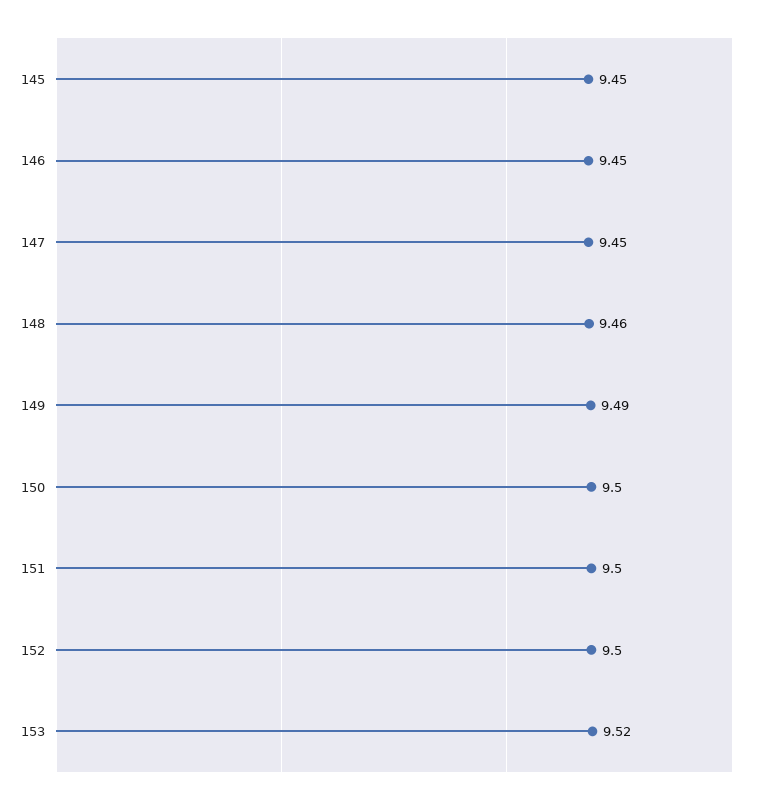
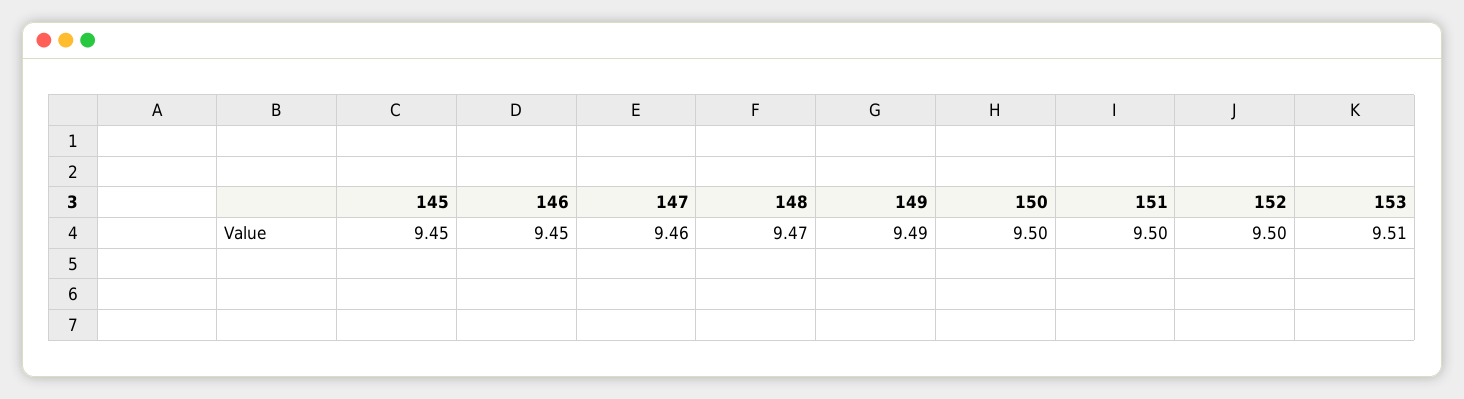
  {
    "145": 9.45,
    "146": 9.45,
-   "147": 9.45,
+   "147": 9.46,
-   "148": 9.46,
+   "148": 9.47,
    "149": 9.49,
    "150": 9.5,
    "151": 9.5,
    "152": 9.5,
-   "153": 9.52
+   "153": 9.51
  }

